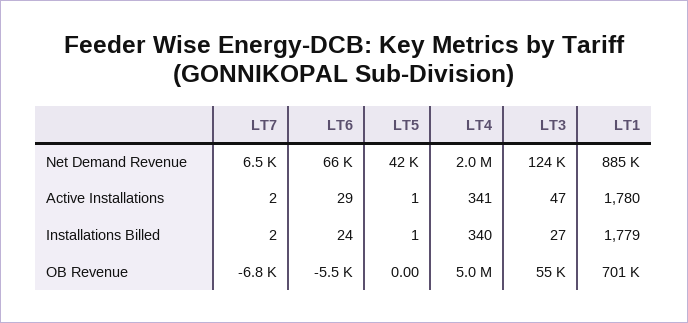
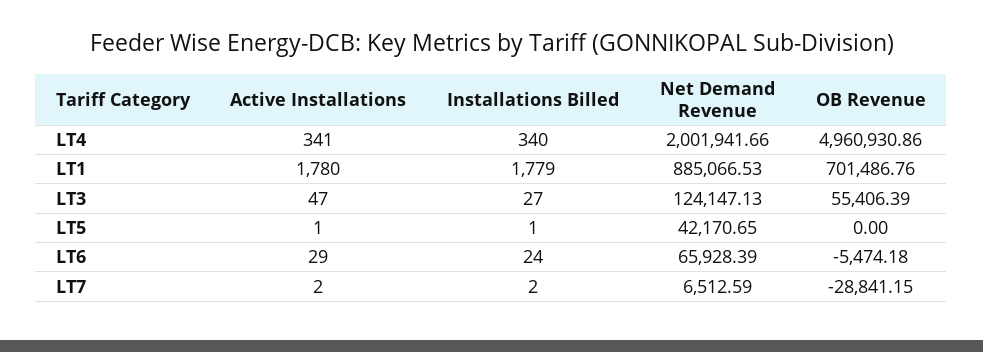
  {
    "LT7": {
      "Net Demand Revenue": 6512.59,
      "Active Installations": 2,
      "Installations Billed": 2,
-     "OB Revenue": -6800
+     "OB Revenue": -28841.15
    },
    "LT6": {
      "Net Demand Revenue": 65928.39,
      "Active Installations": 29,
      "Installations Billed": 24,
      "OB Revenue": -5474.18
    },
    "LT5": {
      "Net Demand Revenue": 42170.65,
      "Active Installations": 1,
      "Installations Billed": 1,
      "OB Revenue": 0
    },
    "LT4": {
      "Net Demand Revenue": 2001941.66,
      "Active Installations": 341,
      "Installations Billed": 340,
      "OB Revenue": 4960930.86
    },
    "LT3": {
      "Net Demand Revenue": 124147.13,
      "Active Installations": 47,
      "Installations Billed": 27,
      "OB Revenue": 55406.39
    },
    "LT1": {
      "Net Demand Revenue": 885066.53,
      "Active Installations": 1780,
      "Installations Billed": 1779,
      "OB Revenue": 701486.76
    }
  }

